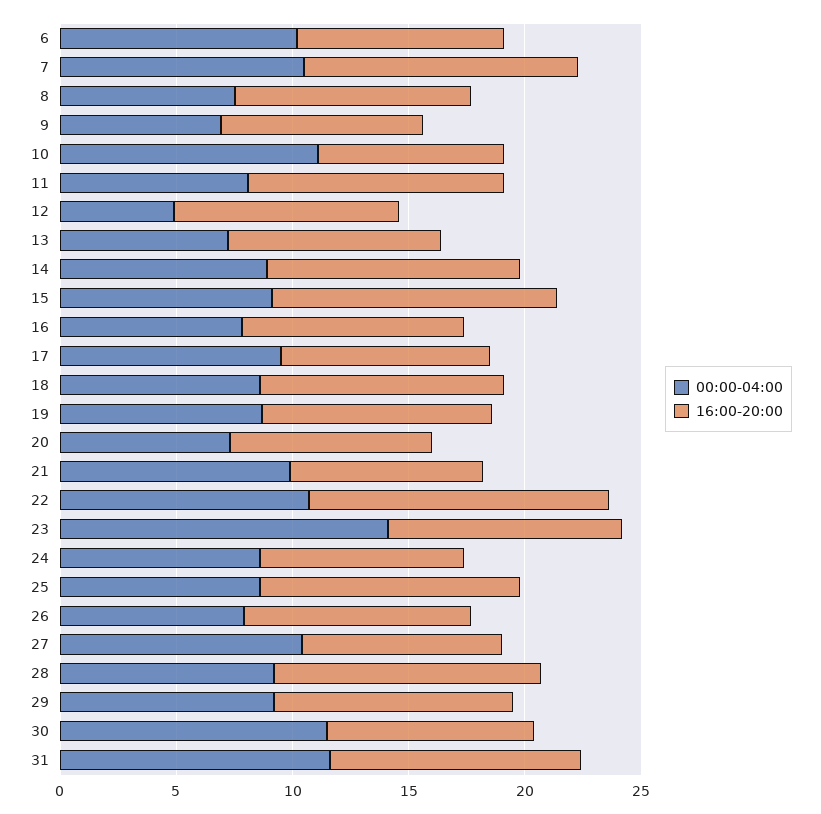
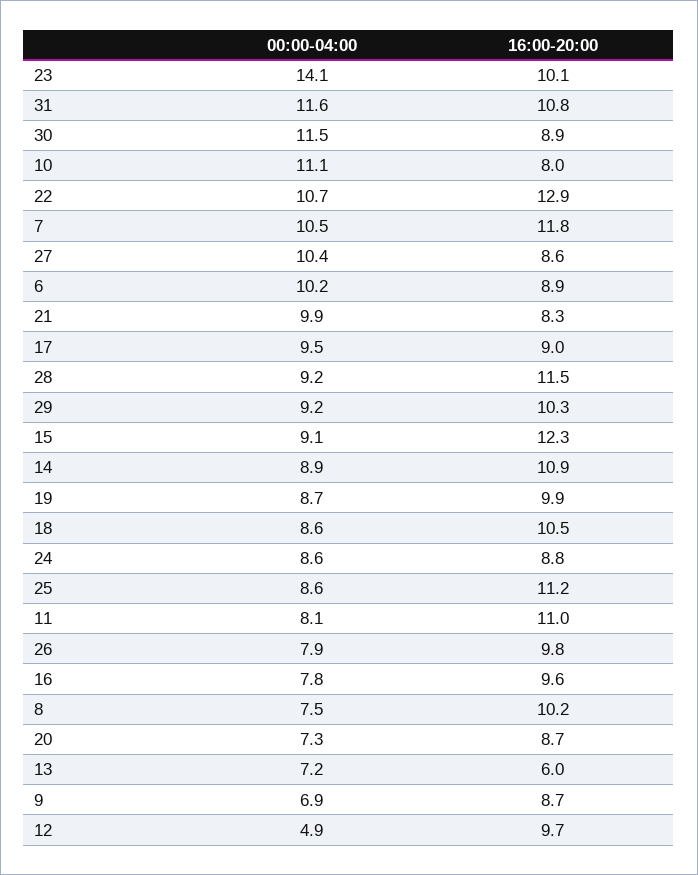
  {
    "00:00-04:00": {
      "6": 10.2,
      "7": 10.5,
      "8": 7.5,
      "9": 6.9,
      "10": 11.1,
      "11": 8.1,
      "12": 4.9,
      "13": 7.2,
      "14": 8.9,
      "15": 9.1,
      "16": 7.8,
      "17": 9.5,
      "18": 8.6,
      "19": 8.7,
      "20": 7.3,
      "21": 9.9,
      "22": 10.7,
      "23": 14.1,
      "24": 8.6,
      "25": 8.6,
      "26": 7.9,
      "27": 10.4,
      "28": 9.2,
      "29": 9.2,
      "30": 11.5,
      "31": 11.6
    },
    "16:00-20:00": {
      "6": 8.9,
      "7": 11.8,
      "8": 10.2,
      "9": 8.7,
      "10": 8,
      "11": 11,
      "12": 9.7,
-     "13": 9,
+     "13": 6,
      "14": 10.9,
      "15": 12.3,
      "16": 9.6,
      "17": 9,
      "18": 10.5,
      "19": 9.9,
      "20": 8.7,
      "21": 8.3,
      "22": 12.9,
      "23": 10.1,
      "24": 8.8,
      "25": 11.2,
      "26": 9.8,
      "27": 8.6,
      "28": 11.5,
      "29": 10.3,
      "30": 8.9,
      "31": 10.8
    }
  }

